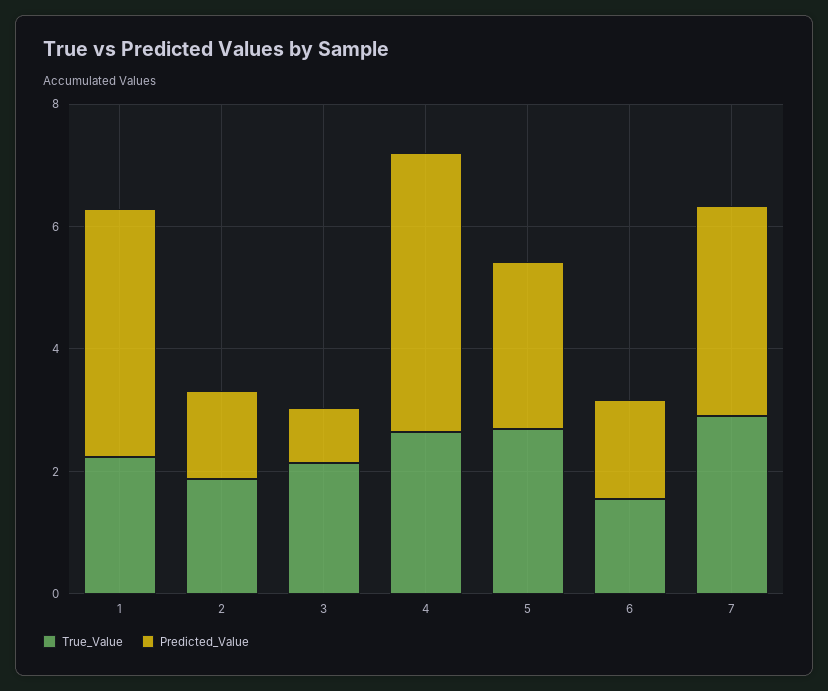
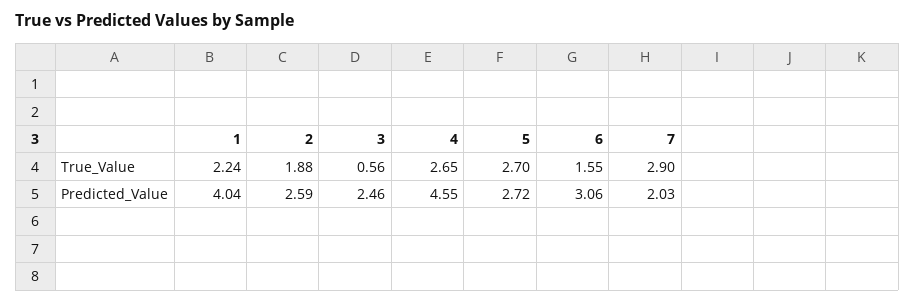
  {
    "True_Value": {
      "1": 2.24,
      "2": 1.88,
-     "3": 2,
+     "3": 0.56,
      "4": 2.65,
      "5": 2.7,
      "6": 1.55,
      "7": 2.9
    },
    "Predicted_Value": {
      "1": 4.04,
-     "2": 1.5,
+     "2": 2.59,
-     "3": 1,
+     "3": 2.46,
      "4": 4.55,
      "5": 2.72,
-     "6": 1.5,
+     "6": 3.06,
-     "7": 3.5
+     "7": 2.03
    }
  }

